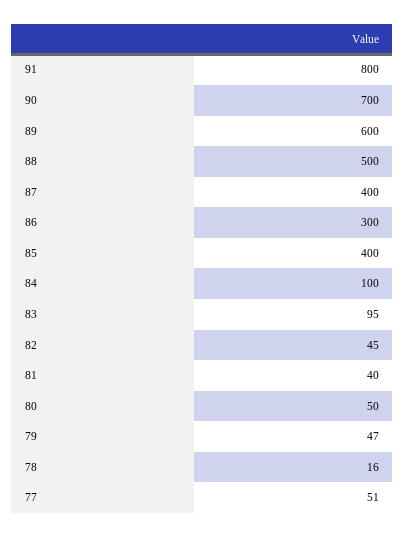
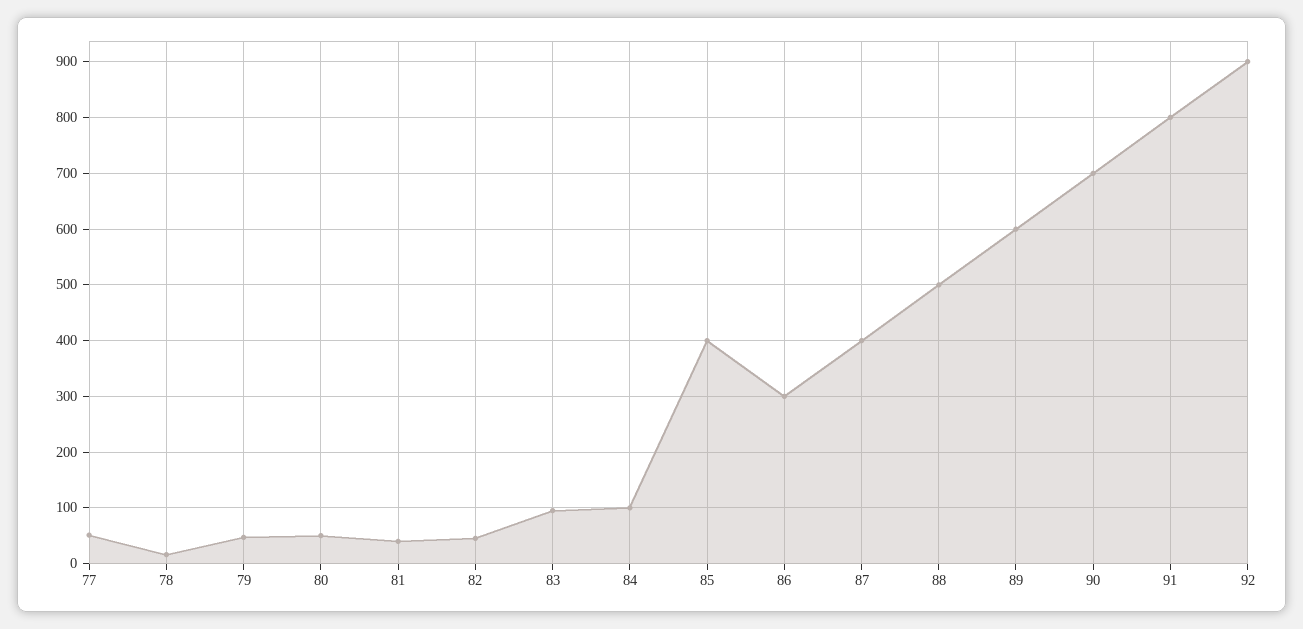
  {
    "91": 800,
    "90": 700,
    "89": 600,
    "88": 500,
    "87": 400,
    "86": 300,
    "85": 400,
    "84": 100,
    "83": 95,
    "82": 45,
    "81": 40,
    "80": 50,
    "79": 47,
    "78": 16,
-   "77": 51
+   "77": 51,
+   "92": 900
  }

